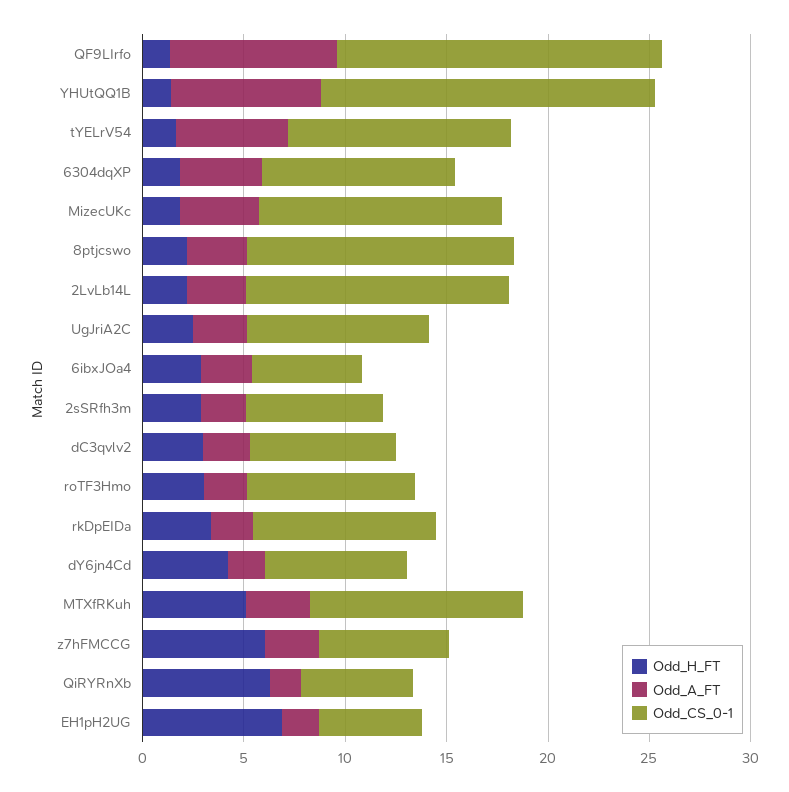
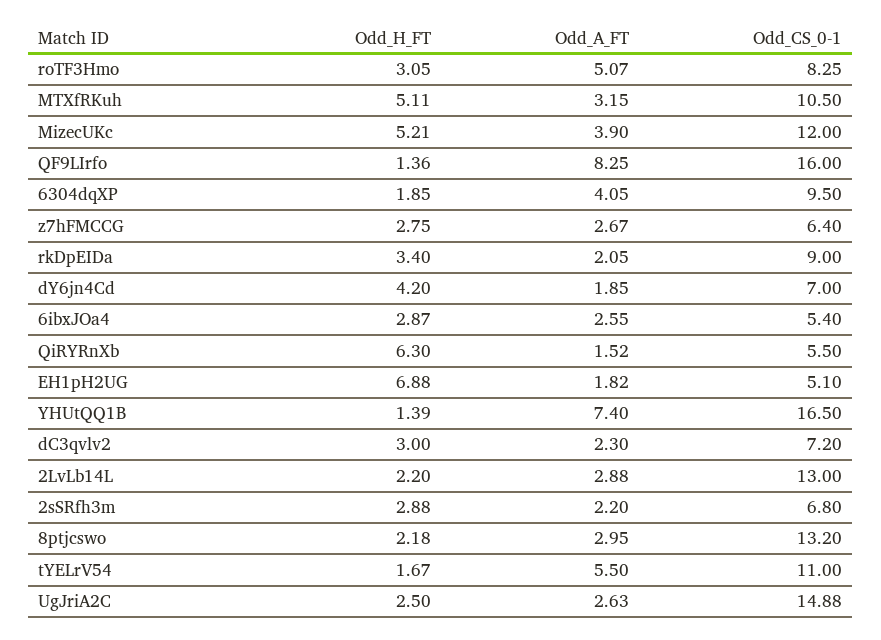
  {
    "Odd_H_FT": {
      "QF9LIrfo": 1.36,
      "YHUtQQ1B": 1.39,
      "tYELrV54": 1.67,
      "6304dqXP": 1.85,
-     "MizecUKc": 2,
+     "MizecUKc": 5.21,
      "8ptjcswo": 2.18,
      "2LvLb14L": 2.2,
      "UgJriA2C": 2.5,
      "6ibxJOa4": 2.87,
      "2sSRfh3m": 2.88,
      "dC3qvlv2": 3,
      "roTF3Hmo": 3.05,
      "rkDpEIDa": 3.4,
      "dY6jn4Cd": 4.2,
      "MTXfRKuh": 5.11,
-     "z7hFMCCG": 6,
+     "z7hFMCCG": 2.75,
      "QiRYRnXb": 6.3,
      "EH1pH2UG": 6.88
    },
    "Odd_A_FT": {
      "QF9LIrfo": 8.25,
      "YHUtQQ1B": 7.4,
      "tYELrV54": 5.5,
      "6304dqXP": 4.05,
      "MizecUKc": 3.9,
      "8ptjcswo": 2.95,
      "2LvLb14L": 2.88,
      "UgJriA2C": 2.63,
      "6ibxJOa4": 2.55,
      "2sSRfh3m": 2.2,
      "dC3qvlv2": 2.3,
-     "roTF3Hmo": 2,
+     "roTF3Hmo": 5.07,
      "rkDpEIDa": 2.05,
      "dY6jn4Cd": 1.85,
      "MTXfRKuh": 3.15,
      "z7hFMCCG": 2.67,
      "QiRYRnXb": 1.52,
      "EH1pH2UG": 1.82
    },
    "Odd_CS_0-1": {
      "QF9LIrfo": 16,
      "YHUtQQ1B": 16.5,
      "tYELrV54": 11,
      "6304dqXP": 9.5,
      "MizecUKc": 12,
      "8ptjcswo": 13.2,
      "2LvLb14L": 13,
-     "UgJriA2C": 9,
+     "UgJriA2C": 14.88,
      "6ibxJOa4": 5.4,
      "2sSRfh3m": 6.8,
      "dC3qvlv2": 7.2,
      "roTF3Hmo": 8.25,
      "rkDpEIDa": 9,
      "dY6jn4Cd": 7,
      "MTXfRKuh": 10.5,
      "z7hFMCCG": 6.4,
      "QiRYRnXb": 5.5,
      "EH1pH2UG": 5.1
    }
  }

